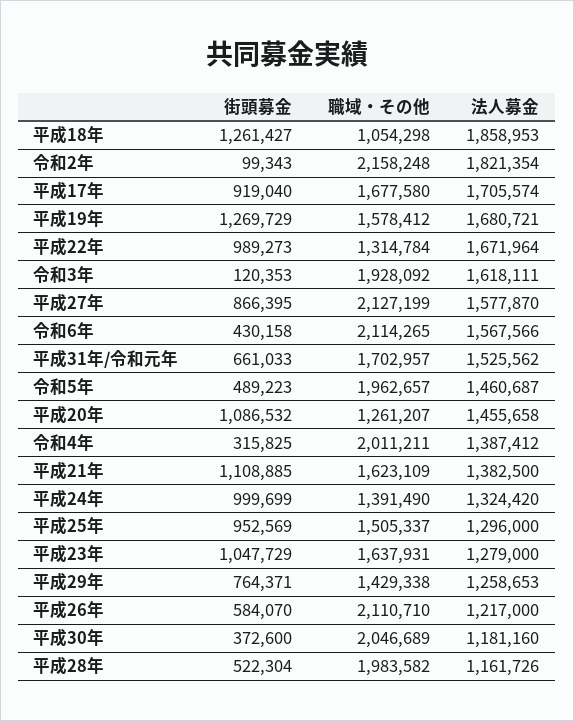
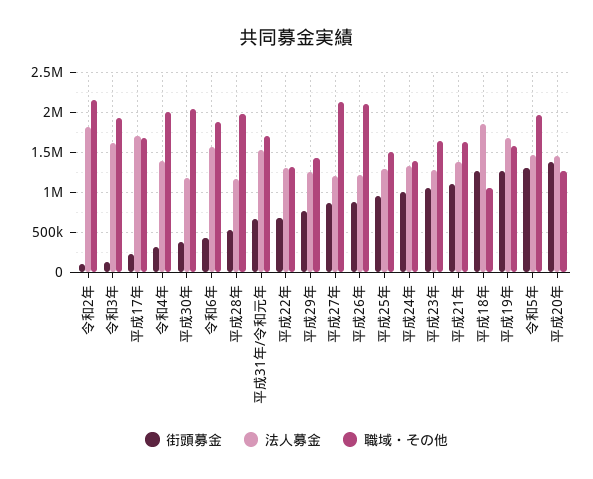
  {
    "街頭募金": {
      "平成18年": 1261427,
      "令和2年": 99343,
-     "平成17年": 919040,
+     "平成17年": 200000,
      "平成19年": 1269729,
-     "平成22年": 989273,
+     "平成22年": 700000,
      "令和3年": 120353,
      "平成27年": 866395,
      "令和6年": 430158,
      "平成31年/令和元年": 661033,
-     "令和5年": 489223,
+     "令和5年": 1300000,
-     "平成20年": 1086532,
+     "平成20年": 1400000,
      "令和4年": 315825,
      "平成21年": 1108885,
      "平成24年": 999699,
      "平成25年": 952569,
      "平成23年": 1047729,
      "平成29年": 764371,
-     "平成26年": 584070,
+     "平成26年": 900000,
      "平成30年": 372600,
      "平成28年": 522304
    },
    "職域・その他": {
      "平成18年": 1054298,
      "令和2年": 2158248,
      "平成17年": 1677580,
      "平成19年": 1578412,
      "平成22年": 1314784,
      "令和3年": 1928092,
      "平成27年": 2127199,
-     "令和6年": 2114265,
+     "令和6年": 1900000,
      "平成31年/令和元年": 1702957,
      "令和5年": 1962657,
      "平成20年": 1261207,
      "令和4年": 2011211,
      "平成21年": 1623109,
      "平成24年": 1391490,
      "平成25年": 1505337,
      "平成23年": 1637931,
      "平成29年": 1429338,
      "平成26年": 2110710,
      "平成30年": 2046689,
      "平成28年": 1983582
    },
    "法人募金": {
      "平成18年": 1858953,
      "令和2年": 1821354,
      "平成17年": 1705574,
      "平成19年": 1680721,
-     "平成22年": 1671964,
+     "平成22年": 1300000,
      "令和3年": 1618111,
-     "平成27年": 1577870,
+     "平成27年": 1200000,
      "令和6年": 1567566,
      "平成31年/令和元年": 1525562,
      "令和5年": 1460687,
      "平成20年": 1455658,
      "令和4年": 1387412,
      "平成21年": 1382500,
      "平成24年": 1324420,
      "平成25年": 1296000,
      "平成23年": 1279000,
      "平成29年": 1258653,
      "平成26年": 1217000,
      "平成30年": 1181160,
      "平成28年": 1161726
    }
  }

